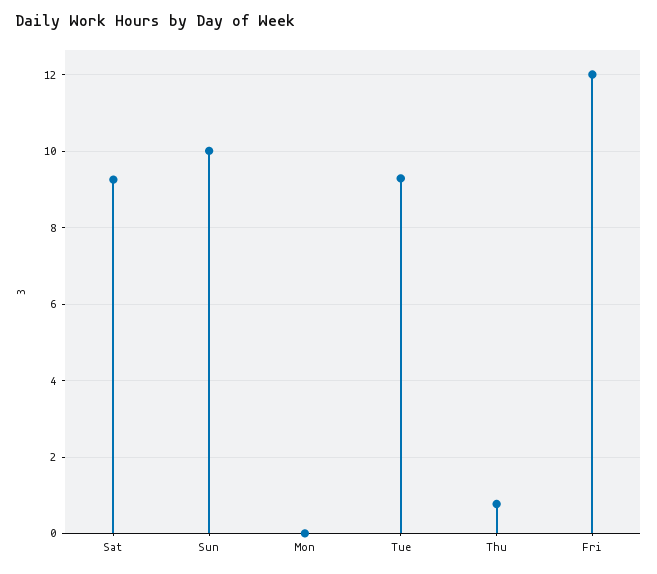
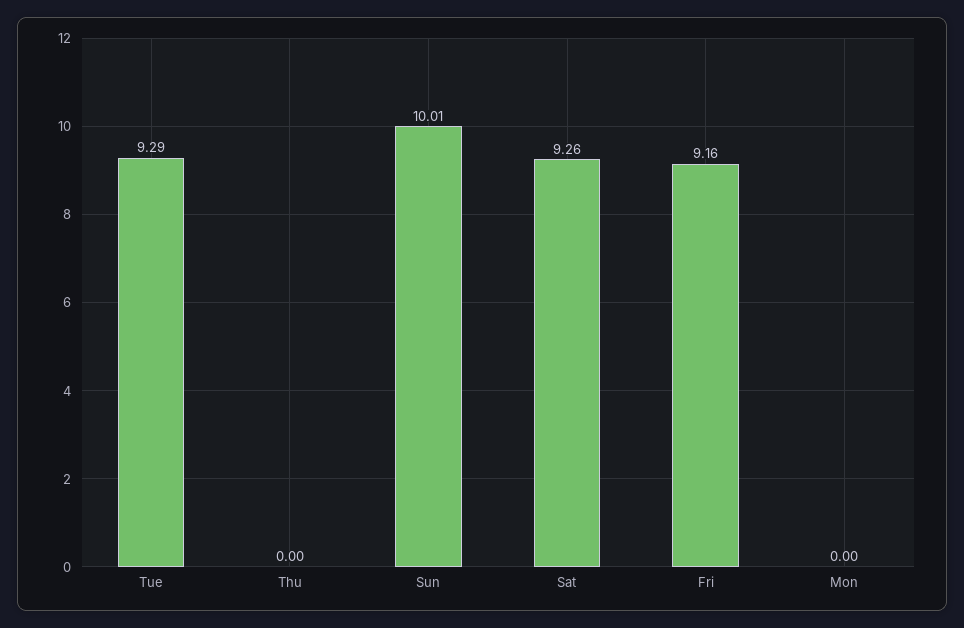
  {
    "Sat": 9.26,
    "Sun": 10.01,
    "Mon": 0,
    "Tue": 9.29,
-   "Thu": 0.8,
+   "Thu": 0,
-   "Fri": 12
+   "Fri": 9.16
  }

